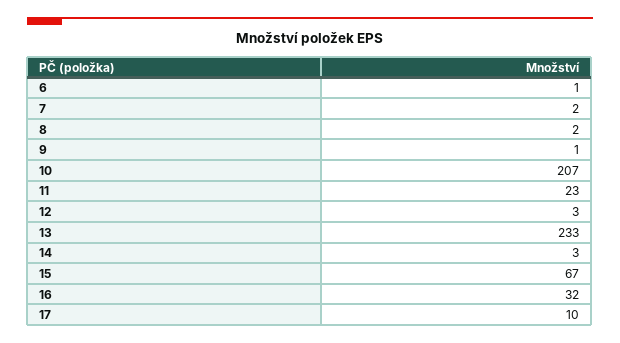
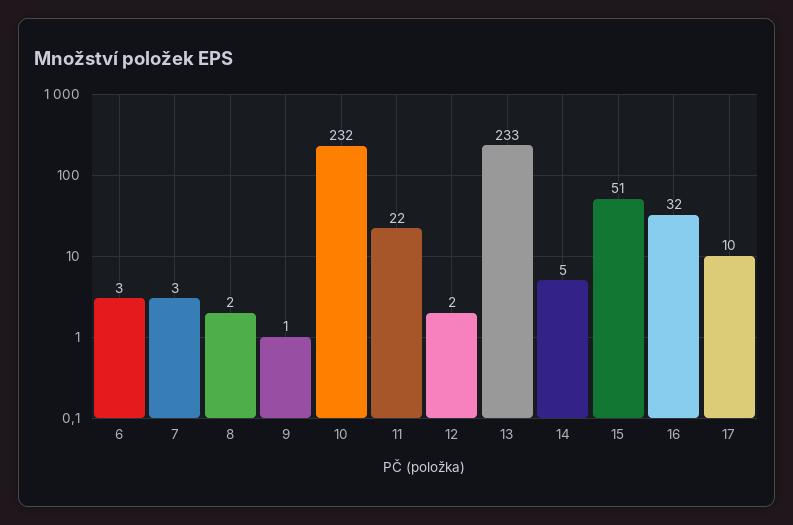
  {
-   "6": 1,
+   "6": 3,
-   "7": 2,
+   "7": 3,
    "8": 2,
    "9": 1,
-   "10": 207,
+   "10": 232,
-   "11": 23,
+   "11": 22,
-   "12": 3,
+   "12": 2,
    "13": 233,
-   "14": 3,
+   "14": 5,
-   "15": 67,
+   "15": 51,
    "16": 32,
    "17": 10
  }

